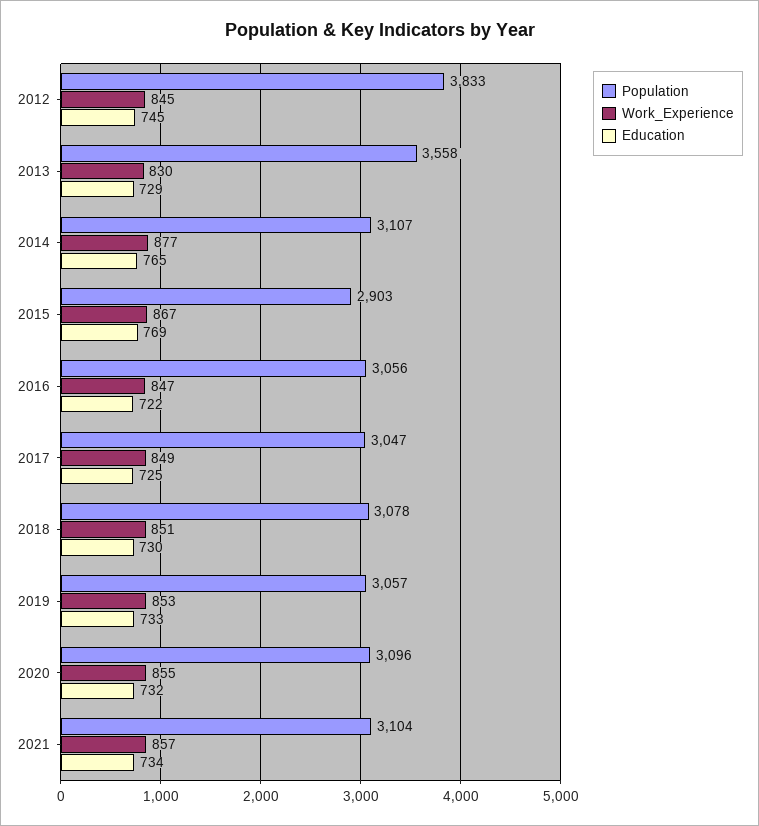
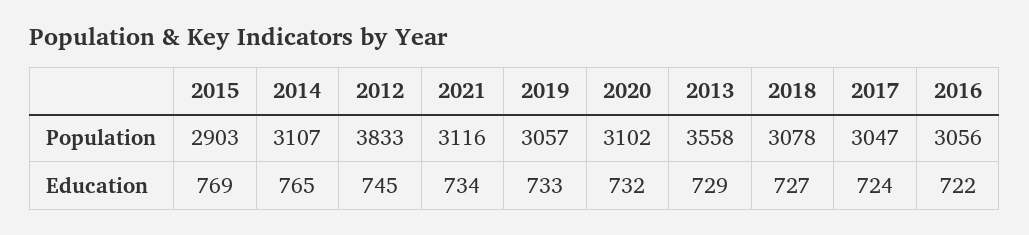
  {
    "Population": {
      "2012": 3833,
      "2013": 3558,
      "2014": 3107,
      "2015": 2903,
      "2016": 3056,
      "2017": 3047,
      "2018": 3078,
      "2019": 3057,
-     "2020": 3096,
+     "2020": 3102,
-     "2021": 3104
+     "2021": 3116
    },
-   "Work_Experience": {
-     "2012": 845,
-     "2013": 830,
-     "2014": 877,
-     "2015": 867,
-     "2016": 847,
-     "2017": 849,
-     "2018": 851,
-     "2019": 853,
-     "2020": 855,
-     "2021": 857
-   },
    "Education": {
      "2012": 745,
      "2013": 729,
      "2014": 765,
      "2015": 769,
      "2016": 722,
-     "2017": 725,
+     "2017": 724,
-     "2018": 730,
+     "2018": 727,
      "2019": 733,
      "2020": 732,
      "2021": 734
    }
  }

